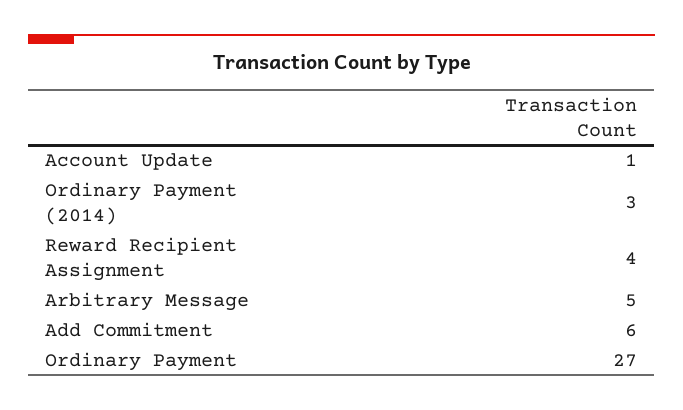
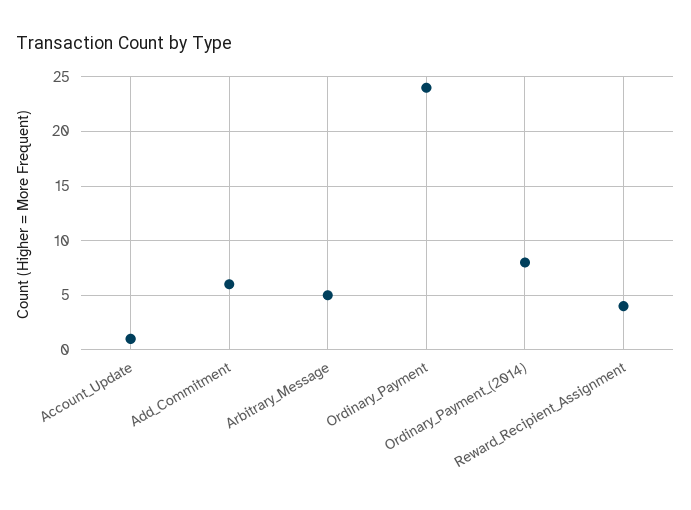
  {
    "Account Update": 1,
-   "Ordinary Payment (2014)": 3,
+   "Ordinary Payment (2014)": 8,
    "Reward Recipient Assignment": 4,
    "Arbitrary Message": 5,
    "Add Commitment": 6,
-   "Ordinary Payment": 27
+   "Ordinary Payment": 24
  }

